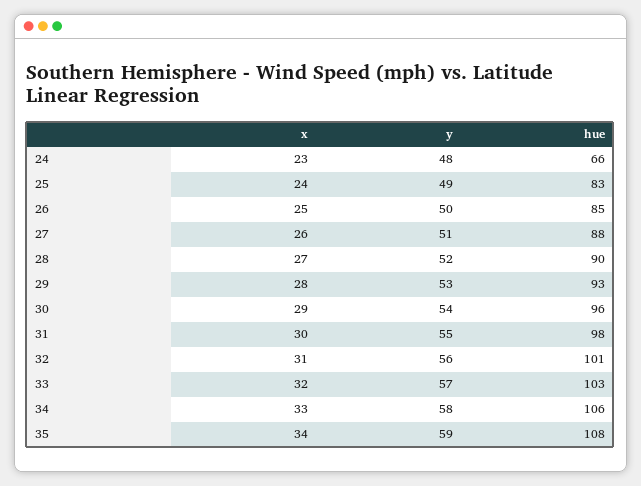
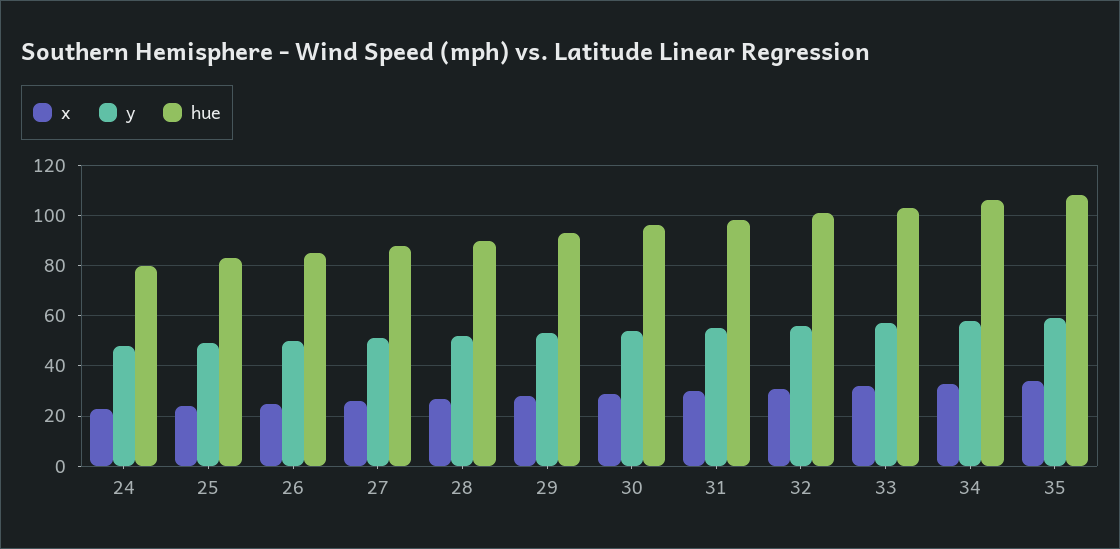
  {
    "x": {
      "24": 23,
      "25": 24,
      "26": 25,
      "27": 26,
      "28": 27,
      "29": 28,
      "30": 29,
      "31": 30,
      "32": 31,
      "33": 32,
      "34": 33,
      "35": 34
    },
    "y": {
      "24": 48,
      "25": 49,
      "26": 50,
      "27": 51,
      "28": 52,
      "29": 53,
      "30": 54,
      "31": 55,
      "32": 56,
      "33": 57,
      "34": 58,
      "35": 59
    },
    "hue": {
-     "24": 66,
+     "24": 80,
      "25": 83,
      "26": 85,
      "27": 88,
      "28": 90,
      "29": 93,
      "30": 96,
      "31": 98,
      "32": 101,
      "33": 103,
      "34": 106,
      "35": 108
    }
  }

